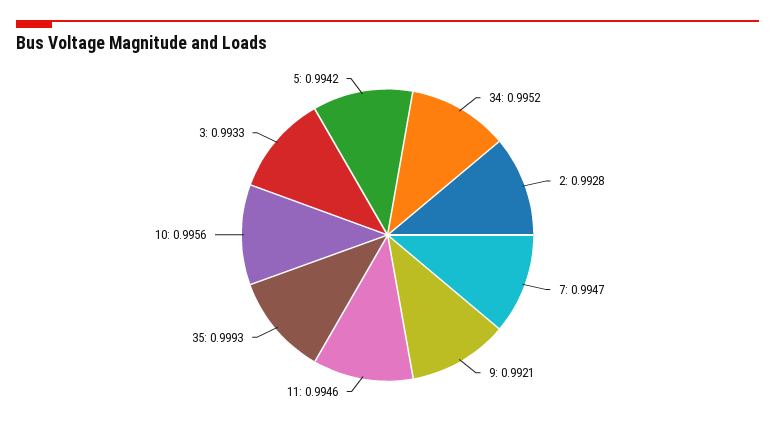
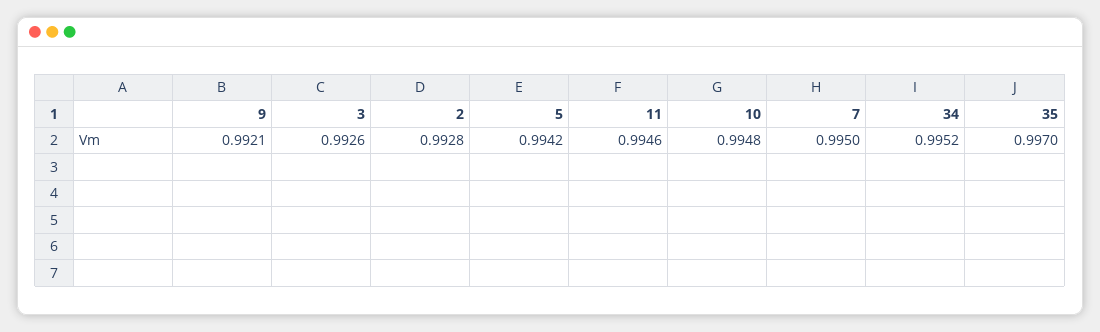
  {
    "34": 0.9952,
    "2": 0.9928,
-   "7": 0.9947,
+   "7": 0.995,
    "9": 0.9921,
    "11": 0.9946,
-   "35": 0.9993,
+   "35": 0.997,
-   "10": 0.9956,
+   "10": 0.9948,
-   "3": 0.9933,
+   "3": 0.9926,
    "5": 0.9942
  }

